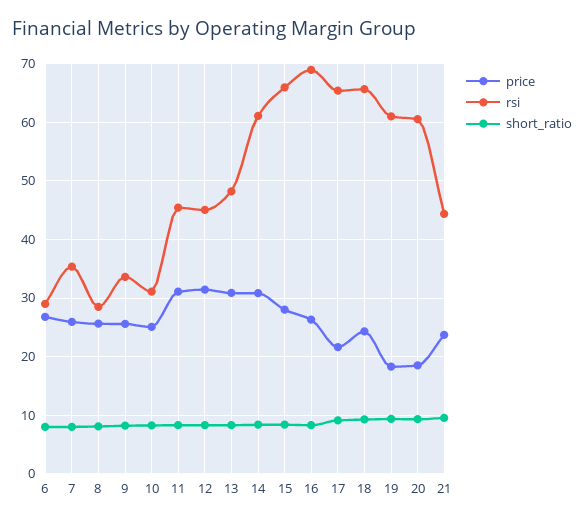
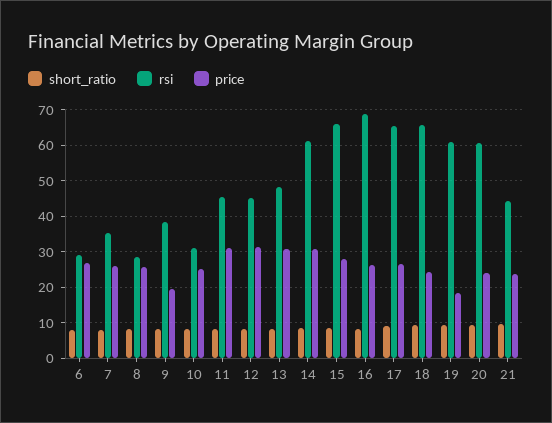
  {
    "price": {
      "6": 26,
      "7": 26,
      "8": 26,
-     "9": 26,
+     "9": 20,
      "10": 26,
      "11": 32,
      "12": 32,
      "13": 30,
      "14": 30,
      "15": 28,
      "16": 26,
-     "17": 22,
+     "17": 26,
      "18": 24,
      "19": 18,
-     "20": 18,
+     "20": 24,
      "21": 24
    },
    "rsi": {
      "6": 30,
      "7": 36,
      "8": 28,
-     "9": 34,
+     "9": 38,
      "10": 32,
      "11": 46,
      "12": 46,
      "13": 48,
      "14": 62,
      "15": 66,
      "16": 68,
      "17": 66,
      "18": 66,
      "19": 60,
      "20": 60,
      "21": 44
    },
    "short_ratio": {
      "6": 8,
      "7": 8,
      "8": 8,
      "9": 8,
      "10": 8,
      "11": 8,
      "12": 8,
      "13": 8,
      "14": 8,
      "15": 8,
      "16": 8,
      "17": 10,
      "18": 10,
      "19": 10,
      "20": 10,
      "21": 10
    }
  }

